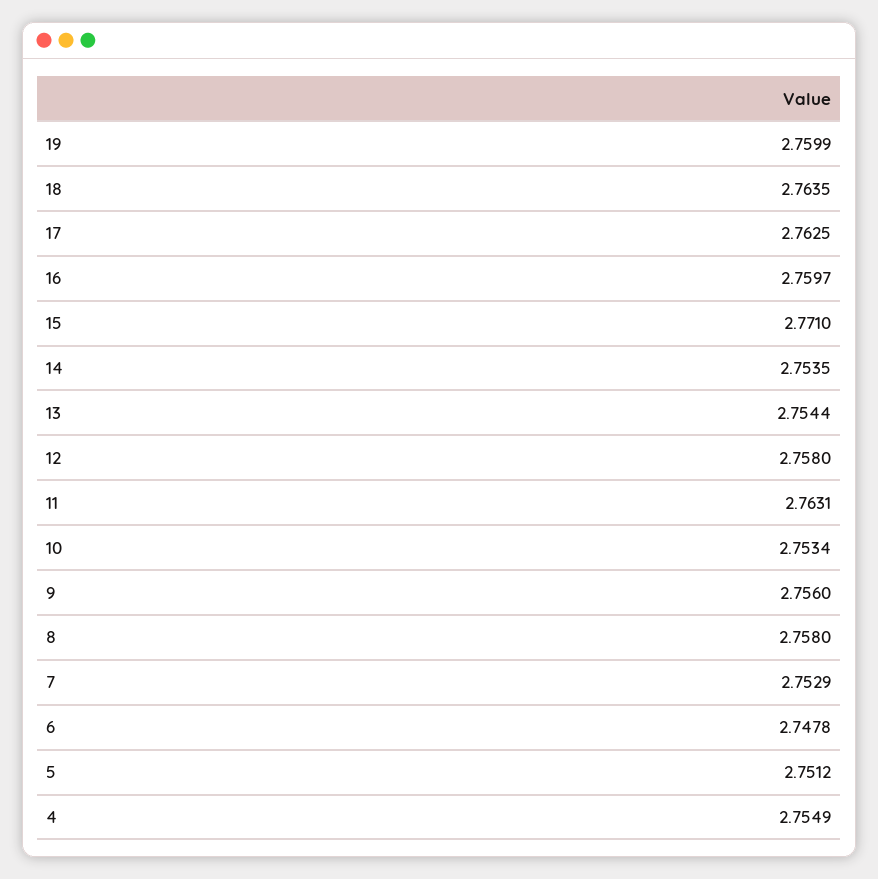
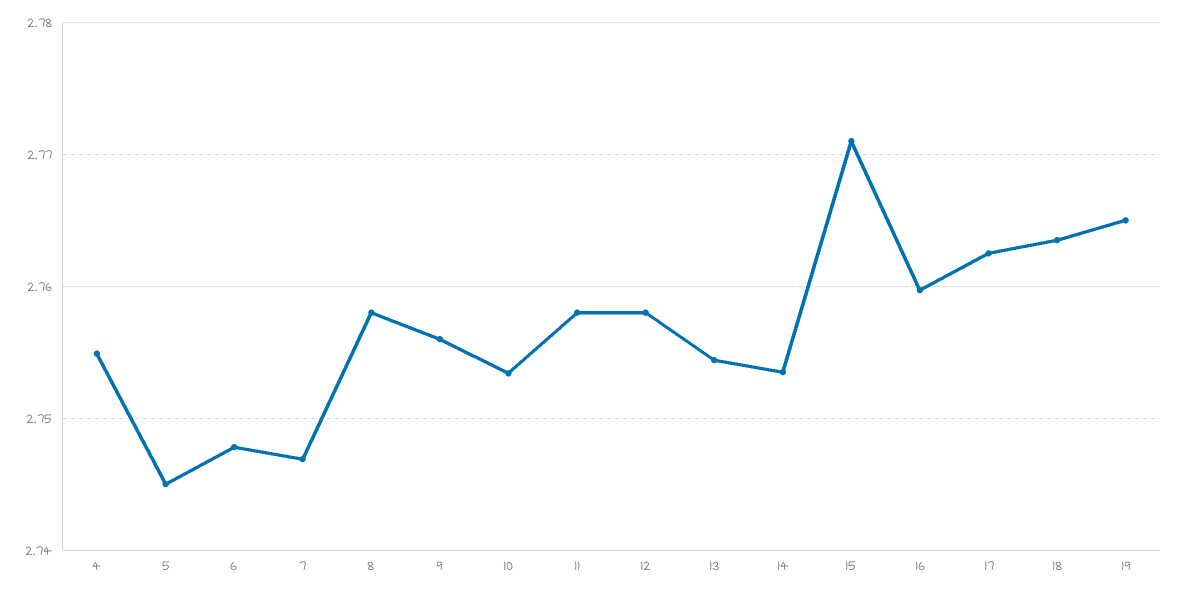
  {
-   "19": 2.7599,
+   "19": 2.765,
    "18": 2.7635,
    "17": 2.7625,
    "16": 2.7597,
    "15": 2.771,
    "14": 2.7535,
    "13": 2.7544,
    "12": 2.758,
-   "11": 2.7631,
+   "11": 2.758,
    "10": 2.7534,
    "9": 2.756,
    "8": 2.758,
-   "7": 2.7529,
+   "7": 2.747,
    "6": 2.7478,
-   "5": 2.7512,
+   "5": 2.745,
    "4": 2.7549
  }

